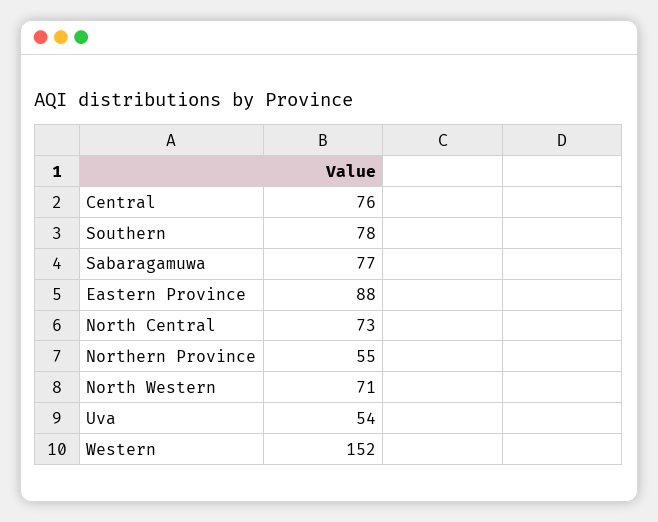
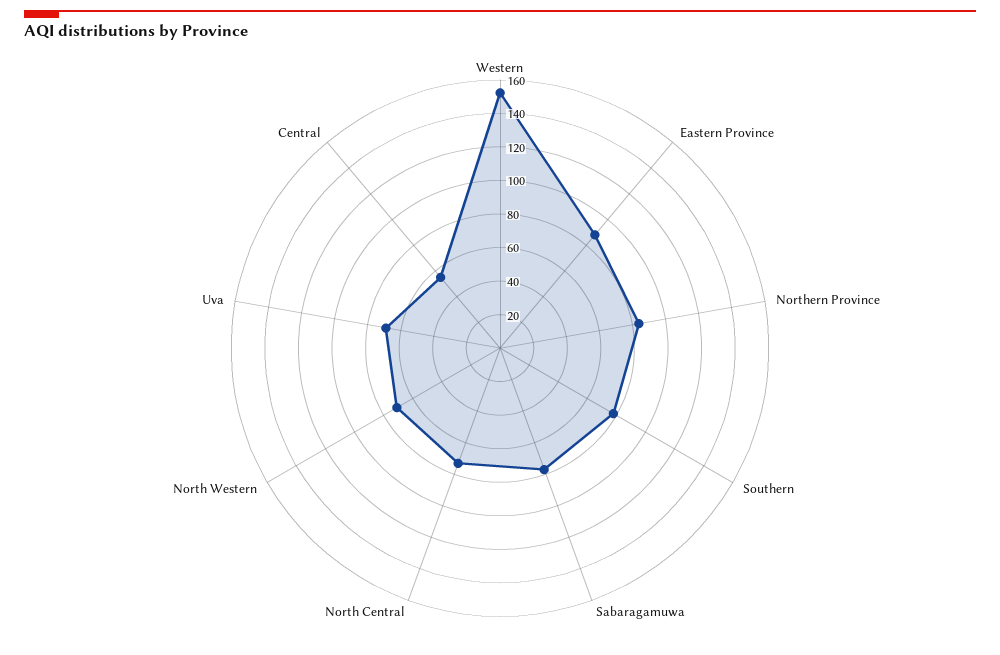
  {
-   "Central": 76,
+   "Central": 55,
    "Southern": 78,
    "Sabaragamuwa": 77,
    "Eastern Province": 88,
    "North Central": 73,
-   "Northern Province": 55,
+   "Northern Province": 85,
    "North Western": 71,
-   "Uva": 54,
+   "Uva": 70,
    "Western": 152
  }

